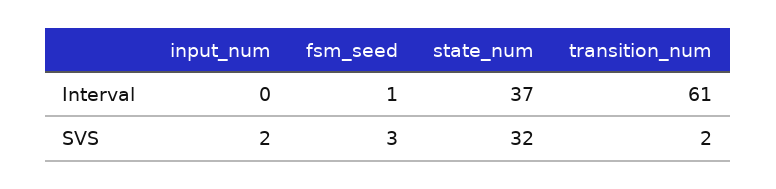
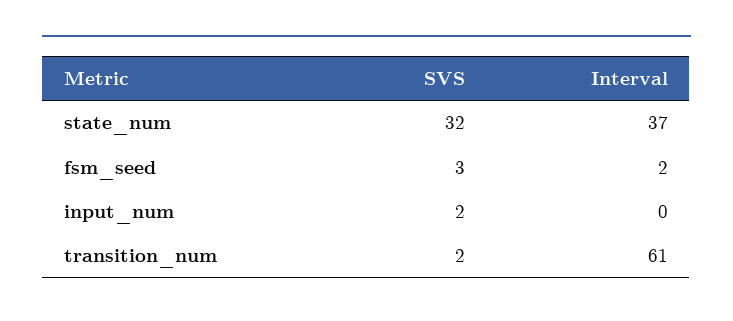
  {
    "input_num": {
      "Interval": 0,
      "SVS": 2
    },
    "fsm_seed": {
-     "Interval": 1,
+     "Interval": 2,
      "SVS": 3
    },
    "state_num": {
      "Interval": 37,
      "SVS": 32
    },
    "transition_num": {
      "Interval": 61,
      "SVS": 2
    }
  }

